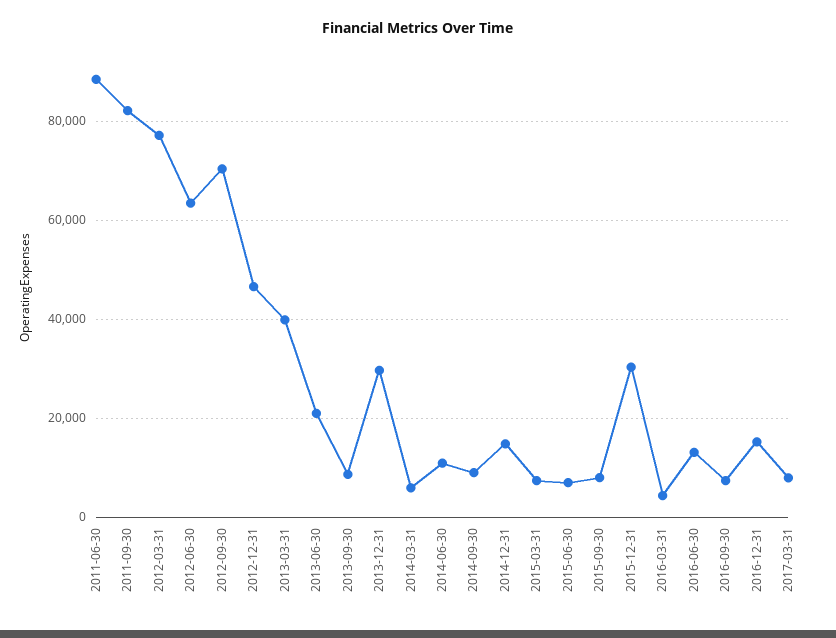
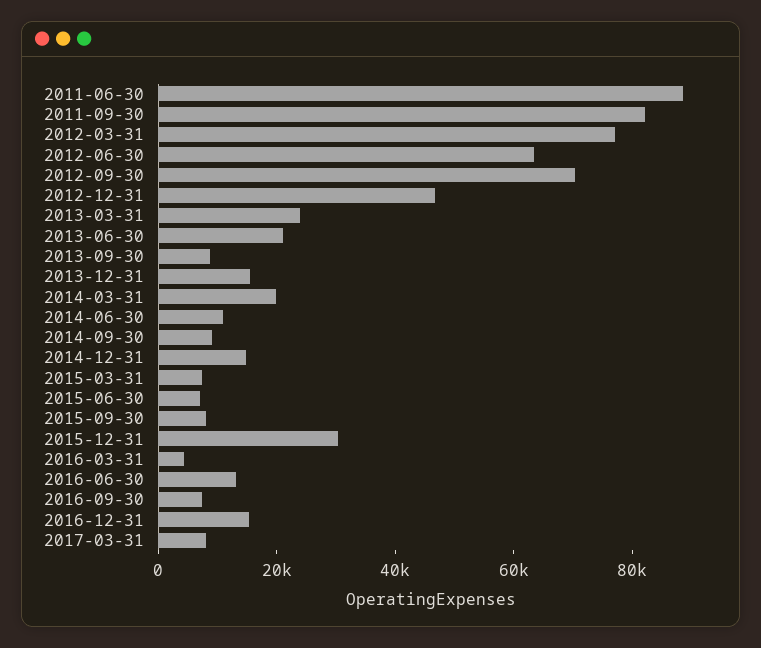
  {
    "2011-06-30": 88000,
    "2011-09-30": 82000,
    "2012-03-31": 78000,
    "2012-06-30": 64000,
    "2012-09-30": 70000,
    "2012-12-31": 46000,
-   "2013-03-31": 40000,
+   "2013-03-31": 25000,
    "2013-06-30": 20000,
    "2013-09-30": 8000,
-   "2013-12-31": 30000,
+   "2013-12-31": 15000,
-   "2014-03-31": 6000,
+   "2014-03-31": 20000,
    "2014-06-30": 10000,
    "2014-09-30": 10000,
    "2014-12-31": 14000,
    "2015-03-31": 8000,
    "2015-06-30": 6000,
    "2015-09-30": 8000,
    "2015-12-31": 30000,
    "2016-03-31": 4000,
    "2016-06-30": 14000,
    "2016-09-30": 8000,
    "2016-12-31": 16000,
    "2017-03-31": 8000
  }

